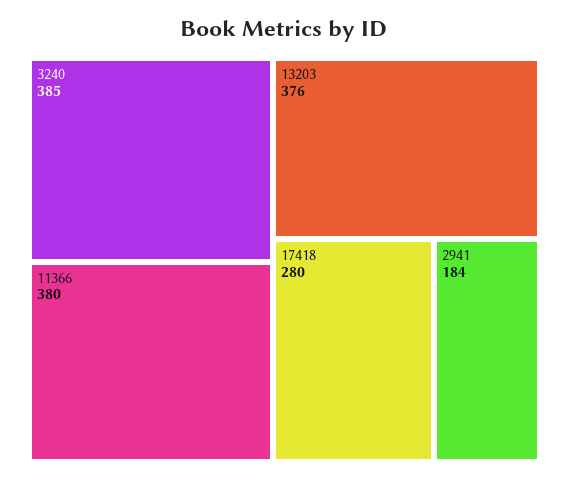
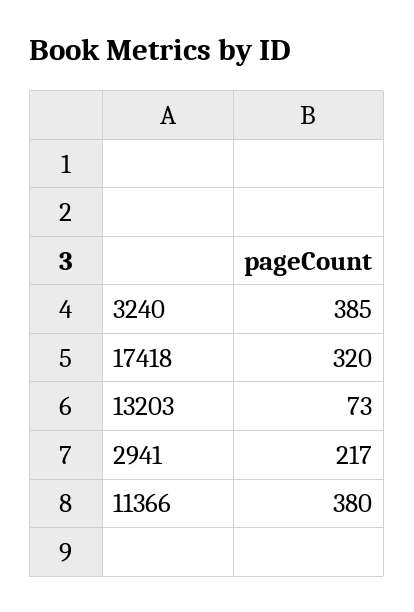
  {
    "3240": 385,
    "11366": 380,
-   "13203": 376,
+   "13203": 73,
-   "17418": 280,
+   "17418": 320,
-   "2941": 184
+   "2941": 217
  }

